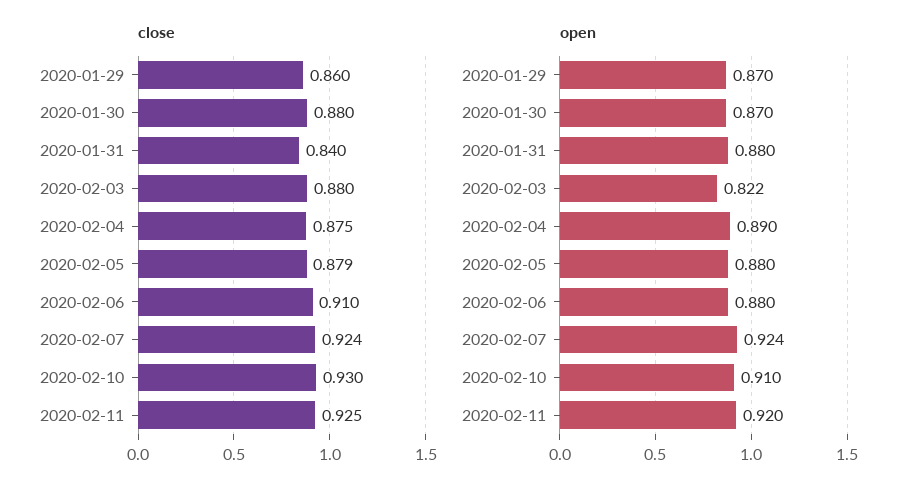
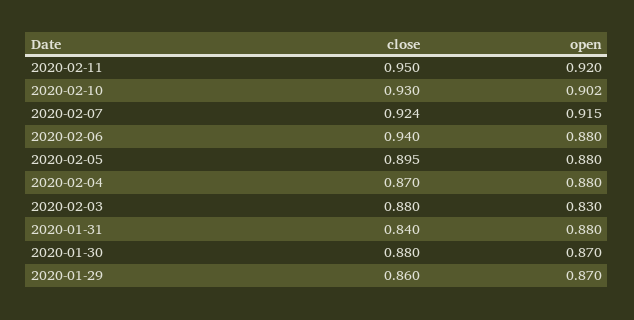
  {
    "close": {
      "2020-01-29": 0.86,
      "2020-01-30": 0.88,
      "2020-01-31": 0.84,
      "2020-02-03": 0.88,
-     "2020-02-04": 0.875,
+     "2020-02-04": 0.87,
-     "2020-02-05": 0.879,
+     "2020-02-05": 0.895,
-     "2020-02-06": 0.91,
+     "2020-02-06": 0.94,
      "2020-02-07": 0.924,
      "2020-02-10": 0.93,
-     "2020-02-11": 0.925
+     "2020-02-11": 0.95
    },
    "open": {
      "2020-01-29": 0.87,
      "2020-01-30": 0.87,
      "2020-01-31": 0.88,
-     "2020-02-03": 0.822,
+     "2020-02-03": 0.83,
-     "2020-02-04": 0.89,
+     "2020-02-04": 0.88,
      "2020-02-05": 0.88,
      "2020-02-06": 0.88,
-     "2020-02-07": 0.924,
+     "2020-02-07": 0.915,
-     "2020-02-10": 0.91,
+     "2020-02-10": 0.902,
      "2020-02-11": 0.92
    }
  }

